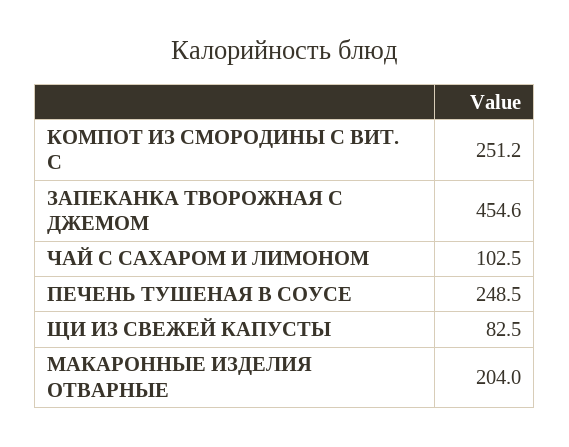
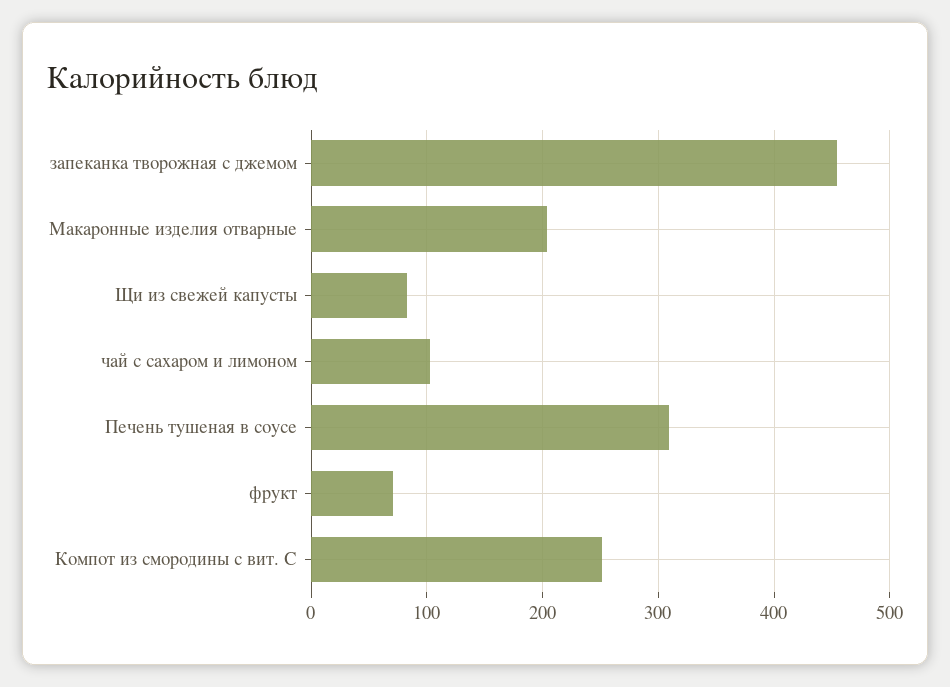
  {
    "КОМПОТ ИЗ СМОРОДИНЫ С ВИТ. С": 251.2,
    "ЗАПЕКАНКА ТВОРОЖНАЯ С ДЖЕМОМ": 454.6,
    "ЧАЙ С САХАРОМ И ЛИМОНОМ": 102.5,
-   "ПЕЧЕНЬ ТУШЕНАЯ В СОУСЕ": 248.5,
+   "ПЕЧЕНЬ ТУШЕНАЯ В СОУСЕ": 310,
    "ЩИ ИЗ СВЕЖЕЙ КАПУСТЫ": 82.5,
-   "МАКАРОННЫЕ ИЗДЕЛИЯ ОТВАРНЫЕ": 204
+   "МАКАРОННЫЕ ИЗДЕЛИЯ ОТВАРНЫЕ": 204,
+   "фрукт": 70
  }

